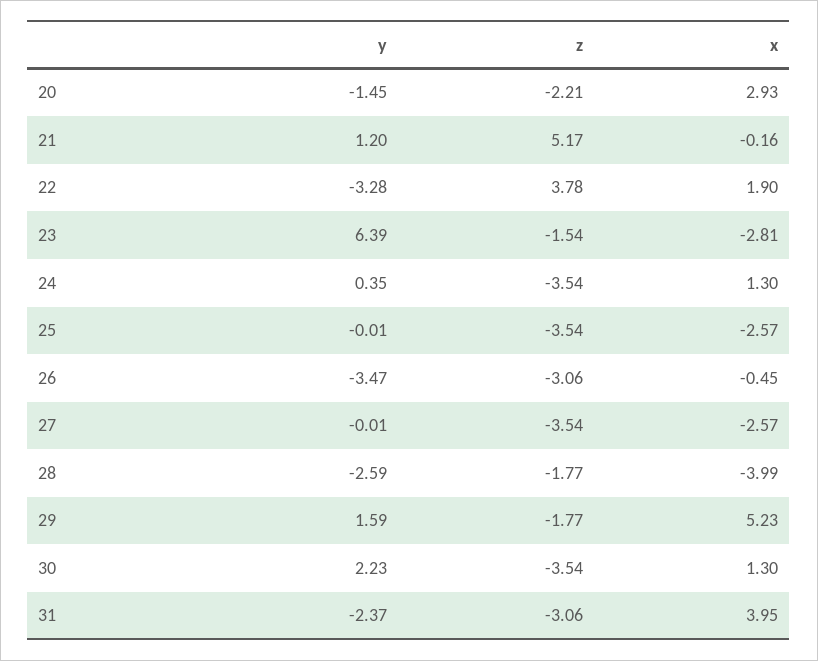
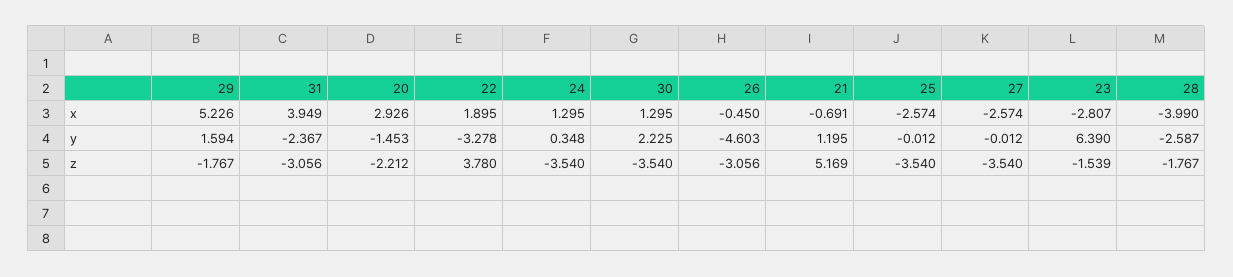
  {
    "y": {
      "20": -1.453,
      "21": 1.195,
      "22": -3.278,
      "23": 6.39,
      "24": 0.348,
      "25": -0.012,
-     "26": -3.47,
+     "26": -4.603,
      "27": -0.012,
      "28": -2.587,
      "29": 1.594,
      "30": 2.225,
      "31": -2.367
    },
    "z": {
      "20": -2.212,
      "21": 5.169,
      "22": 3.78,
      "23": -1.539,
      "24": -3.54,
      "25": -3.54,
      "26": -3.056,
      "27": -3.54,
      "28": -1.767,
      "29": -1.767,
      "30": -3.54,
      "31": -3.056
    },
    "x": {
      "20": 2.926,
-     "21": -0.16,
+     "21": -0.691,
      "22": 1.895,
      "23": -2.807,
      "24": 1.295,
      "25": -2.574,
      "26": -0.45,
      "27": -2.574,
      "28": -3.99,
      "29": 5.226,
      "30": 1.295,
      "31": 3.949
    }
  }

